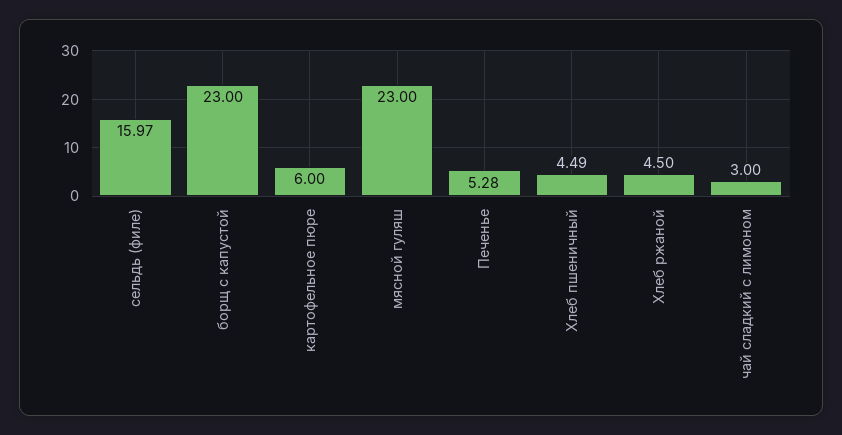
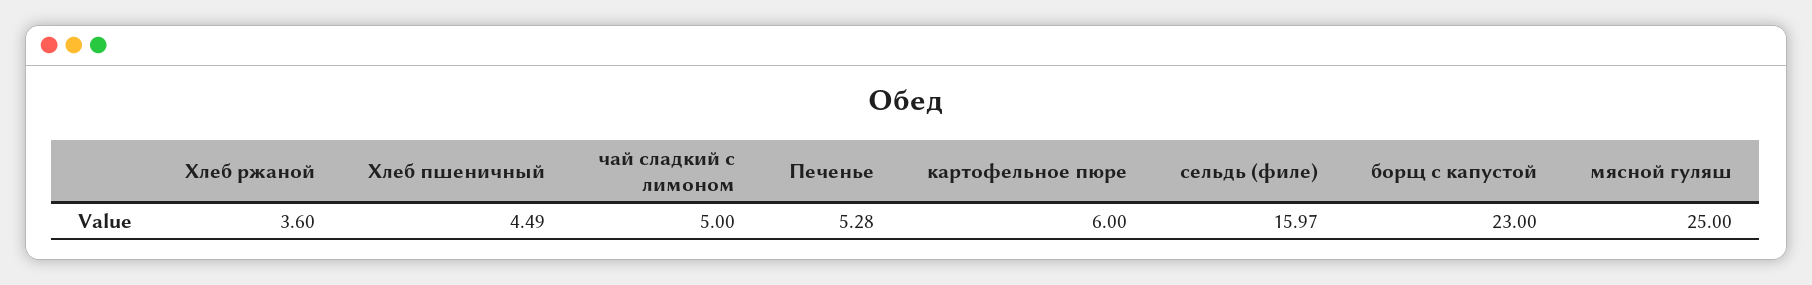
  {
    "сельдь (филе)": 15.97,
    "борщ с капустой": 23,
    "картофельное пюре": 6,
-   "мясной гуляш": 23,
+   "мясной гуляш": 25,
    "Печенье": 5.28,
    "Хлеб пшеничный": 4.49,
-   "Хлеб ржаной": 4.5,
+   "Хлеб ржаной": 3.6,
-   "чай сладкий с лимоном": 3
+   "чай сладкий с лимоном": 5
  }

